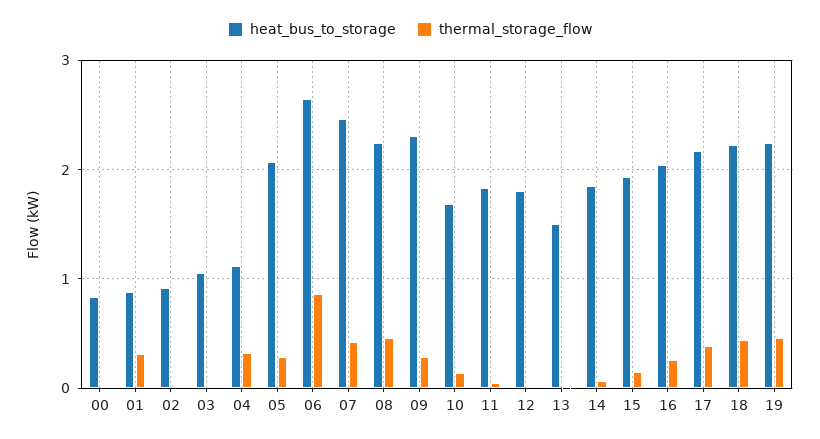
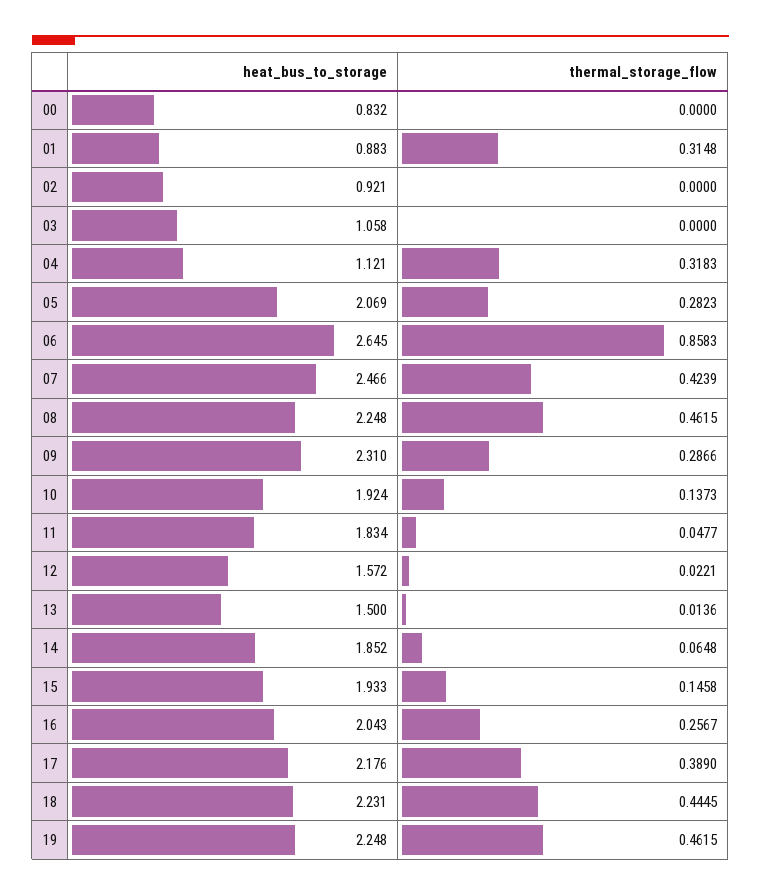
  {
    "heat_bus_to_storage": {
      "00": 0.832,
      "01": 0.883,
      "02": 0.921,
      "03": 1.058,
      "04": 1.121,
      "05": 2.069,
      "06": 2.645,
      "07": 2.466,
      "08": 2.248,
      "09": 2.31,
-     "10": 1.7,
+     "10": 1.924,
      "11": 1.834,
-     "12": 1.8,
+     "12": 1.572,
      "13": 1.5,
      "14": 1.852,
      "15": 1.933,
      "16": 2.043,
      "17": 2.176,
      "18": 2.231,
      "19": 2.248
    },
    "thermal_storage_flow": {
      "00": 0,
      "01": 0.3148,
      "02": 0,
      "03": 0,
      "04": 0.3183,
      "05": 0.2823,
      "06": 0.8583,
      "07": 0.4239,
      "08": 0.4615,
      "09": 0.2866,
      "10": 0.1373,
      "11": 0.0477,
      "12": 0.0221,
      "13": 0.0136,
      "14": 0.0648,
      "15": 0.1458,
      "16": 0.2567,
      "17": 0.389,
      "18": 0.4445,
      "19": 0.4615
    }
  }

